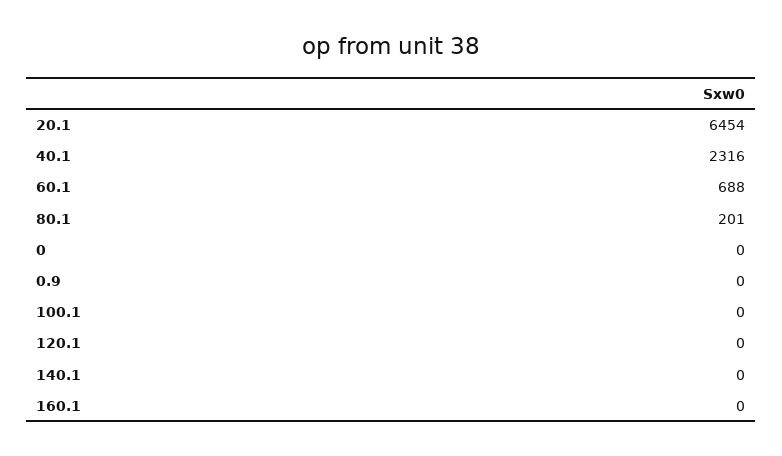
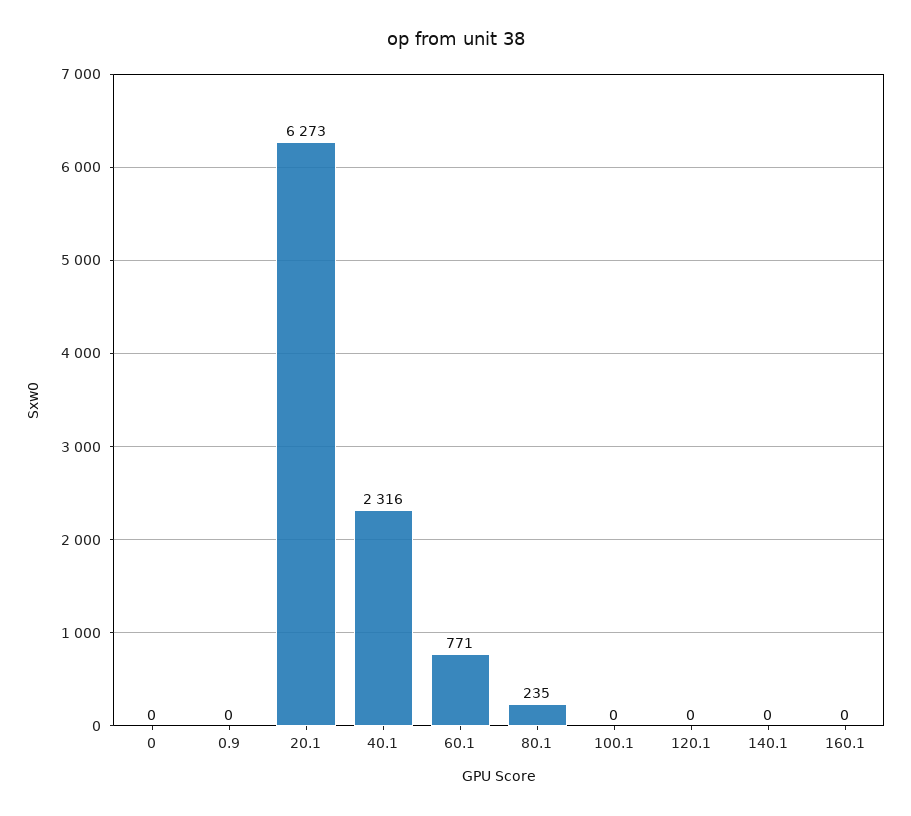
  {
-   "20.1": 6454,
+   "20.1": 6273,
    "40.1": 2316,
-   "60.1": 688,
+   "60.1": 771,
-   "80.1": 201,
+   "80.1": 235,
    "0": 0,
    "0.9": 0,
    "100.1": 0,
    "120.1": 0,
    "140.1": 0,
    "160.1": 0
  }

